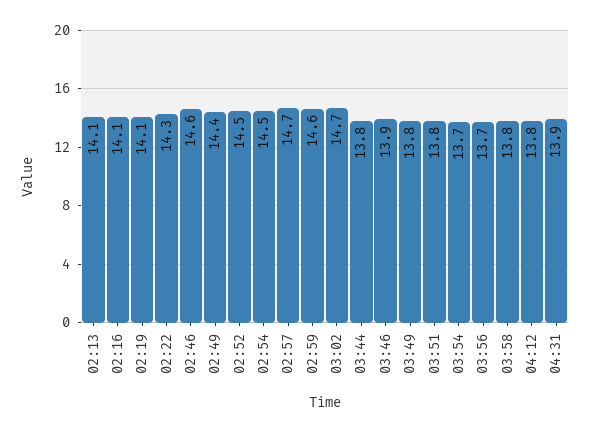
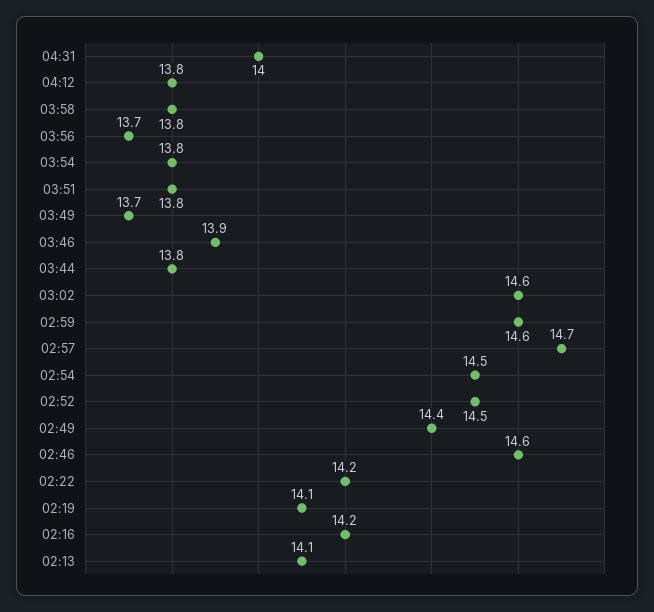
  {
    "02:13": 14.1,
-   "02:16": 14.1,
+   "02:16": 14.2,
    "02:19": 14.1,
-   "02:22": 14.3,
+   "02:22": 14.2,
    "02:46": 14.6,
    "02:49": 14.4,
    "02:52": 14.5,
    "02:54": 14.5,
    "02:57": 14.7,
    "02:59": 14.6,
-   "03:02": 14.7,
+   "03:02": 14.6,
    "03:44": 13.8,
    "03:46": 13.9,
-   "03:49": 13.8,
+   "03:49": 13.7,
    "03:51": 13.8,
-   "03:54": 13.7,
+   "03:54": 13.8,
    "03:56": 13.7,
    "03:58": 13.8,
    "04:12": 13.8,
-   "04:31": 13.9
+   "04:31": 14
  }

